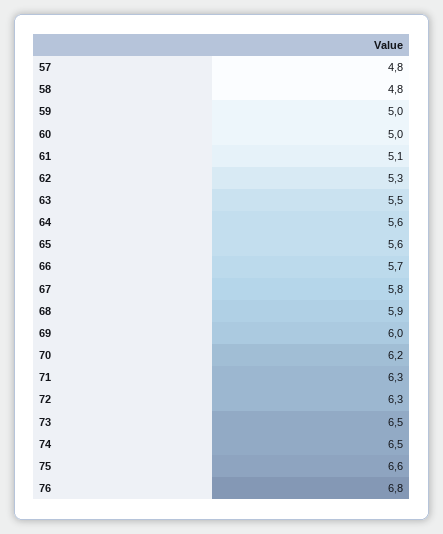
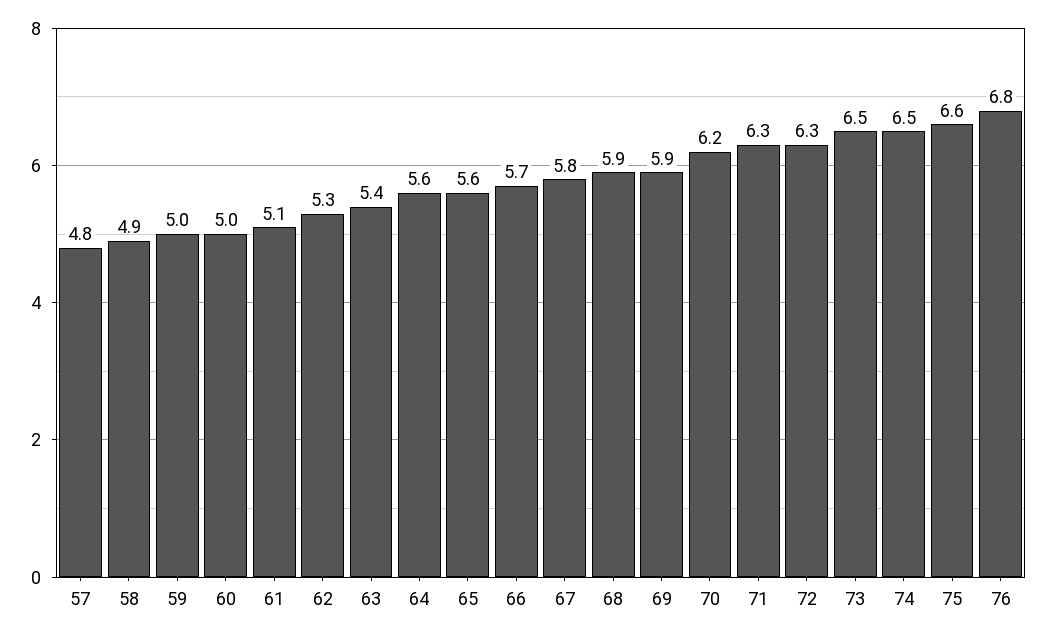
  {
    "57": 4.8,
-   "58": 4.8,
+   "58": 4.9,
    "59": 5,
    "60": 5,
    "61": 5.1,
    "62": 5.3,
-   "63": 5.5,
+   "63": 5.4,
    "64": 5.6,
    "65": 5.6,
    "66": 5.7,
    "67": 5.8,
    "68": 5.9,
-   "69": 6,
+   "69": 5.9,
    "70": 6.2,
    "71": 6.3,
    "72": 6.3,
    "73": 6.5,
    "74": 6.5,
    "75": 6.6,
    "76": 6.8
  }

